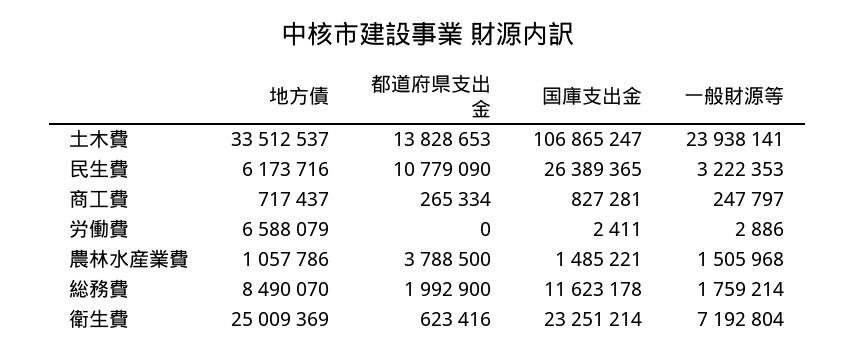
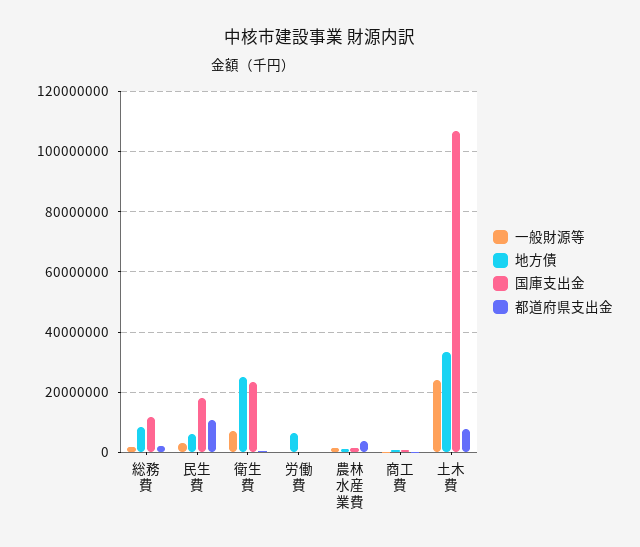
  {
    "地方債": {
      "土木費": 33512537,
      "民生費": 6173716,
      "商工費": 717437,
      "労働費": 6588079,
      "農林水産業費": 1057786,
      "総務費": 8490070,
      "衛生費": 25009369
    },
    "都道府県支出金": {
-     "土木費": 13828653,
+     "土木費": 8000000,
      "民生費": 10779090,
      "商工費": 265334,
      "労働費": 0,
      "農林水産業費": 3788500,
      "総務費": 1992900,
      "衛生費": 623416
    },
    "国庫支出金": {
      "土木費": 106865247,
-     "民生費": 26389365,
+     "民生費": 18000000,
      "商工費": 827281,
      "労働費": 2411,
      "農林水産業費": 1485221,
      "総務費": 11623178,
      "衛生費": 23251214
    },
    "一般財源等": {
      "土木費": 23938141,
      "民生費": 3222353,
      "商工費": 247797,
      "労働費": 2886,
      "農林水産業費": 1505968,
      "総務費": 1759214,
      "衛生費": 7192804
    }
  }

